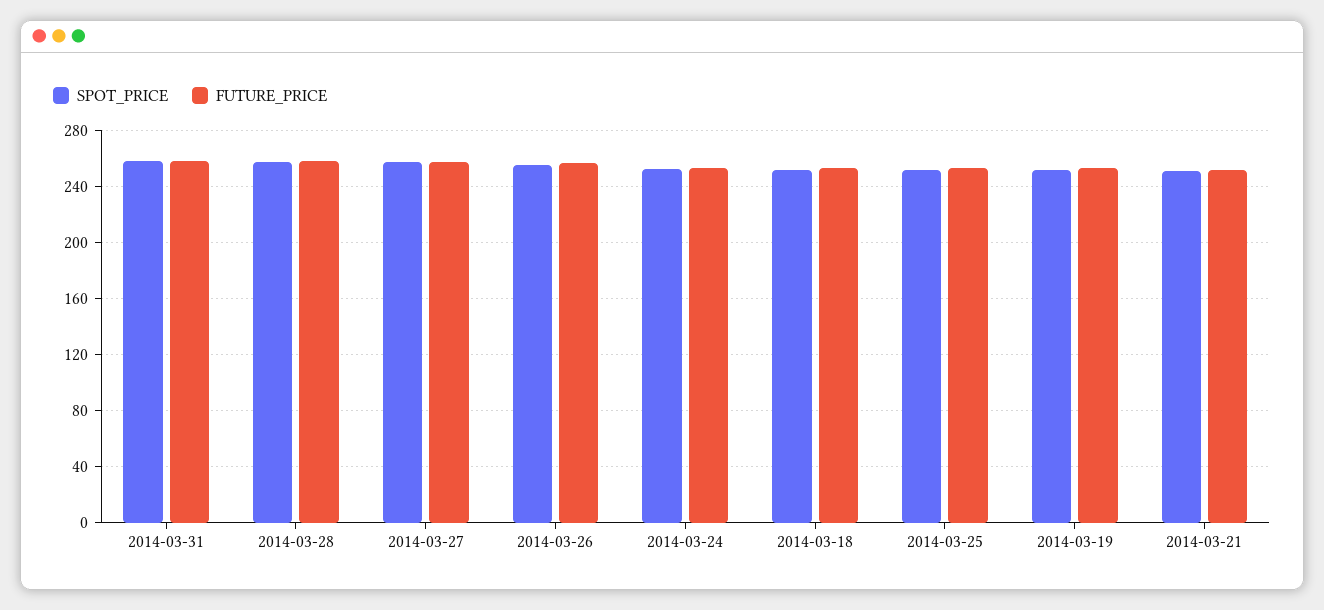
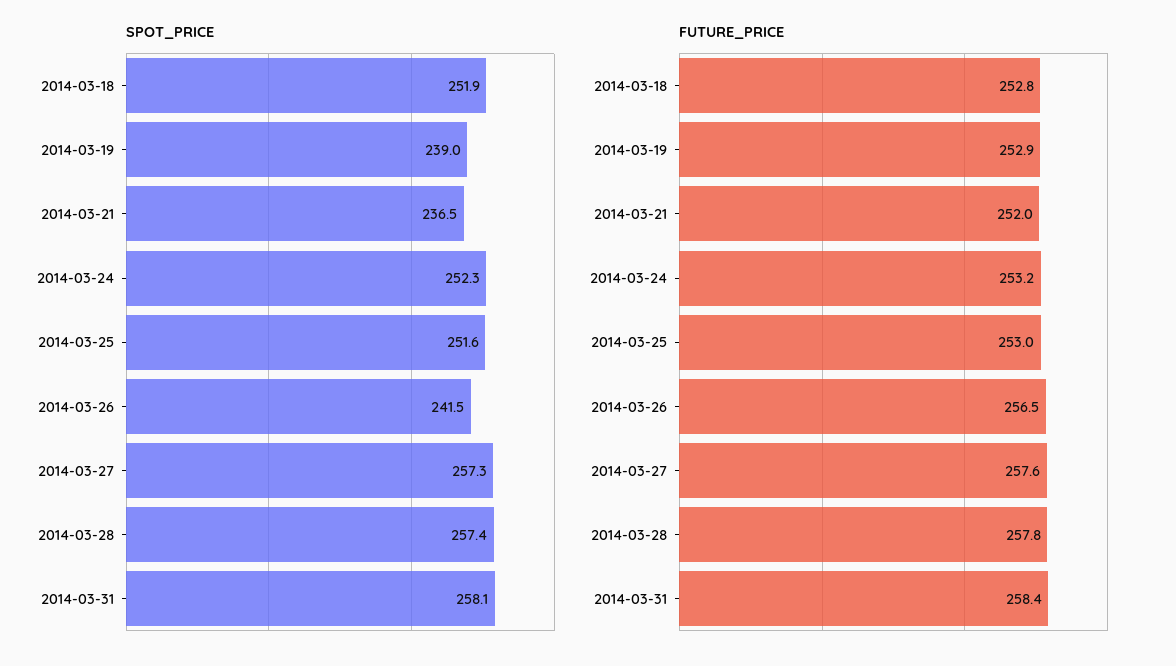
  {
    "SPOT_PRICE": {
      "2014-03-31": 258.1,
      "2014-03-28": 257.4,
      "2014-03-27": 257.3,
-     "2014-03-26": 255,
+     "2014-03-26": 241.5,
      "2014-03-24": 252.3,
      "2014-03-18": 251.9,
      "2014-03-25": 251.6,
-     "2014-03-19": 250,
+     "2014-03-19": 239,
-     "2014-03-21": 250
+     "2014-03-21": 236.5
    },
    "FUTURE_PRICE": {
      "2014-03-31": 258.4,
      "2014-03-28": 257.8,
      "2014-03-27": 257.6,
      "2014-03-26": 256.5,
      "2014-03-24": 253.2,
      "2014-03-18": 252.8,
      "2014-03-25": 253,
      "2014-03-19": 252.9,
      "2014-03-21": 252
    }
  }

